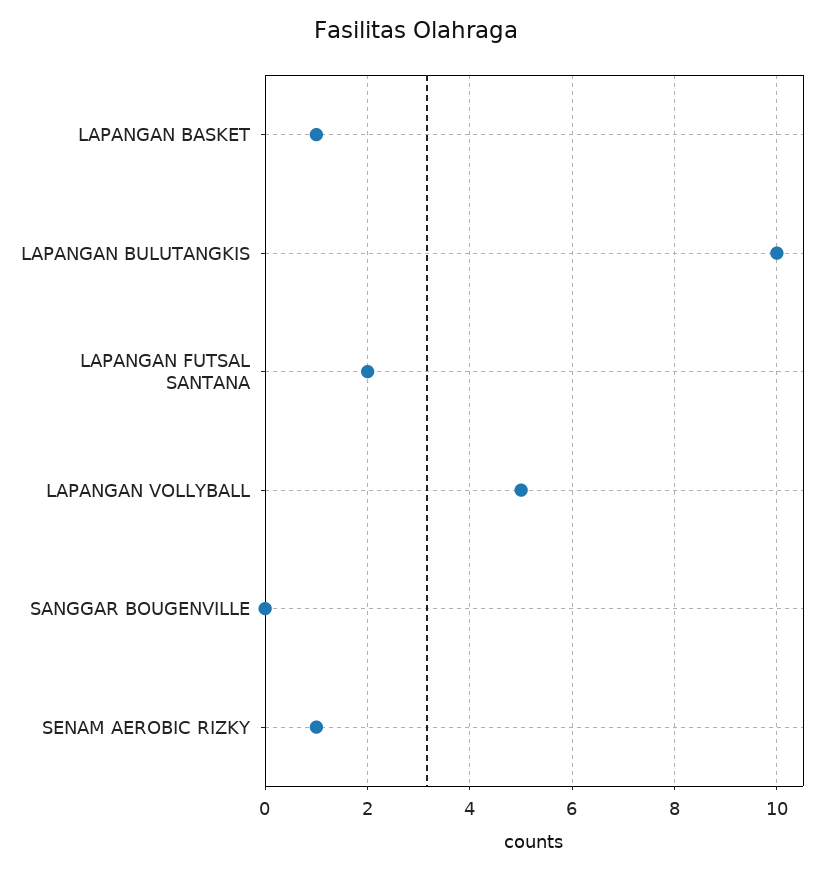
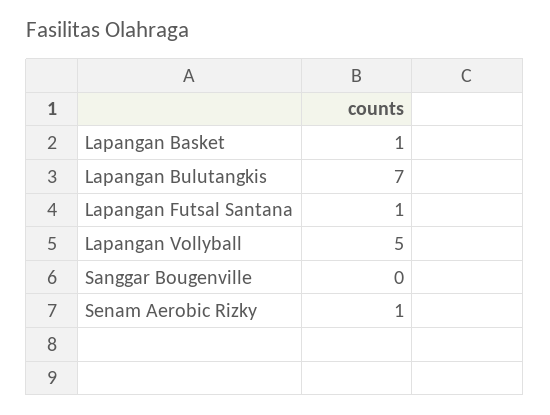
  {
    "LAPANGAN BASKET": 1,
-   "LAPANGAN BULUTANGKIS": 10,
+   "LAPANGAN BULUTANGKIS": 7,
-   "LAPANGAN FUTSAL SANTANA": 2,
+   "LAPANGAN FUTSAL SANTANA": 1,
    "LAPANGAN VOLLYBALL": 5,
    "SANGGAR BOUGENVILLE": 0,
    "SENAM AEROBIC RIZKY": 1
  }

